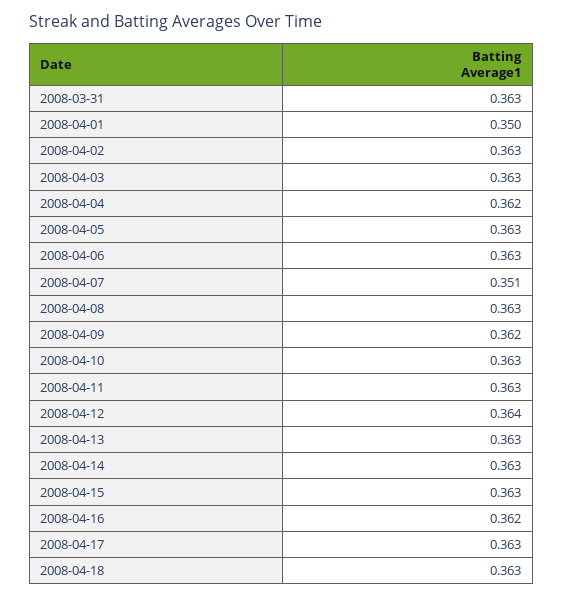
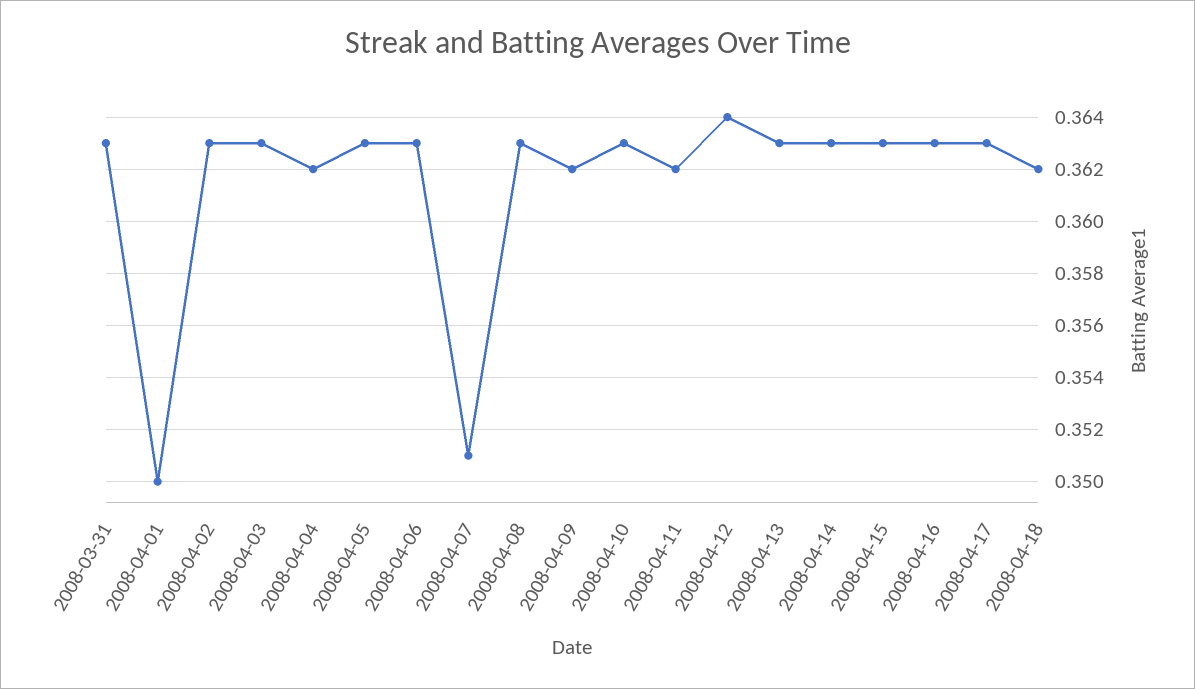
  {
    "2008-03-31": 0.363,
    "2008-04-01": 0.35,
    "2008-04-02": 0.363,
    "2008-04-03": 0.363,
    "2008-04-04": 0.362,
    "2008-04-05": 0.363,
    "2008-04-06": 0.363,
    "2008-04-07": 0.351,
    "2008-04-08": 0.363,
    "2008-04-09": 0.362,
    "2008-04-10": 0.363,
-   "2008-04-11": 0.363,
+   "2008-04-11": 0.362,
    "2008-04-12": 0.364,
    "2008-04-13": 0.363,
    "2008-04-14": 0.363,
    "2008-04-15": 0.363,
-   "2008-04-16": 0.362,
+   "2008-04-16": 0.363,
    "2008-04-17": 0.363,
-   "2008-04-18": 0.363
+   "2008-04-18": 0.362
  }

